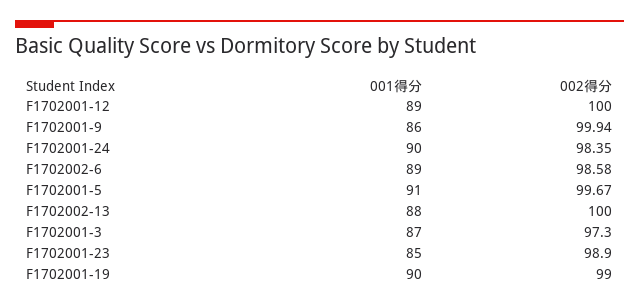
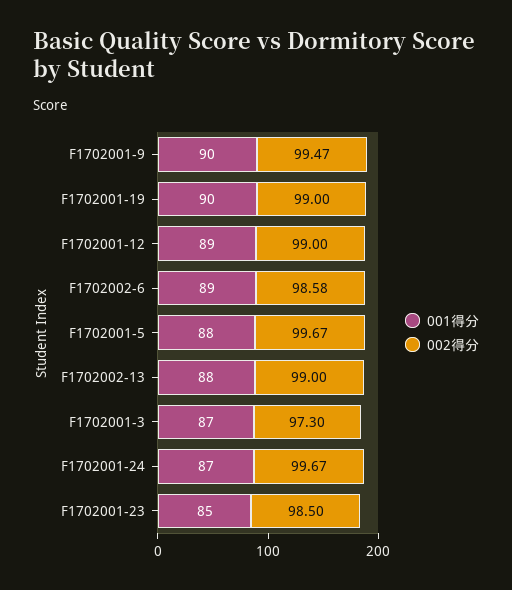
  {
    "001得分": {
      "F1702001-12": 89,
-     "F1702001-9": 86,
+     "F1702001-9": 90,
-     "F1702001-24": 90,
+     "F1702001-24": 87,
      "F1702002-6": 89,
-     "F1702001-5": 91,
+     "F1702001-5": 88,
      "F1702002-13": 88,
      "F1702001-3": 87,
      "F1702001-23": 85,
      "F1702001-19": 90
    },
    "002得分": {
-     "F1702001-12": 100,
+     "F1702001-12": 99,
-     "F1702001-9": 99.94,
+     "F1702001-9": 99.47,
-     "F1702001-24": 98.35,
+     "F1702001-24": 99.67,
      "F1702002-6": 98.58,
      "F1702001-5": 99.67,
-     "F1702002-13": 100,
+     "F1702002-13": 99,
      "F1702001-3": 97.3,
-     "F1702001-23": 98.9,
+     "F1702001-23": 98.5,
      "F1702001-19": 99
    }
  }

